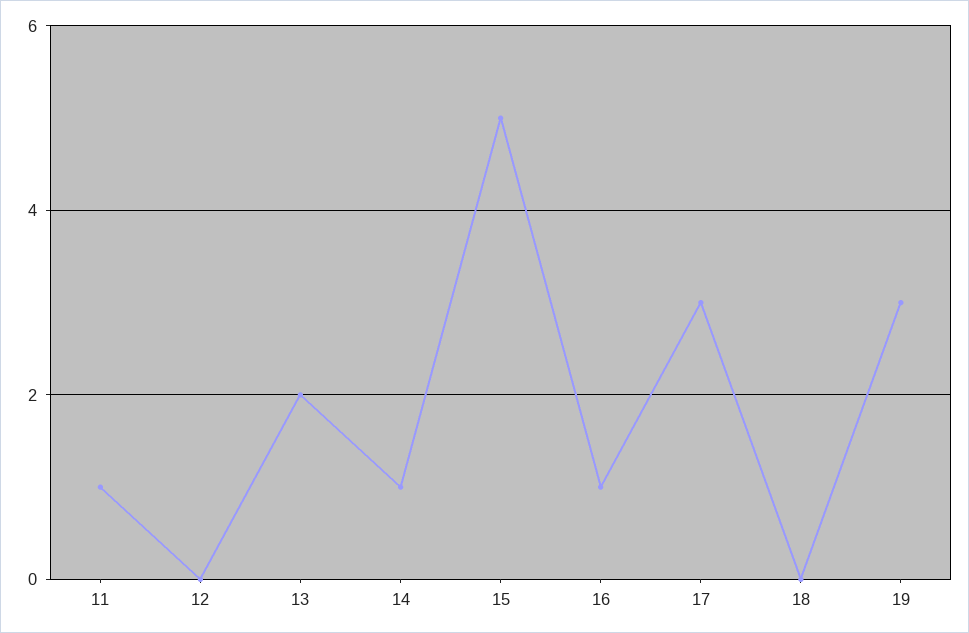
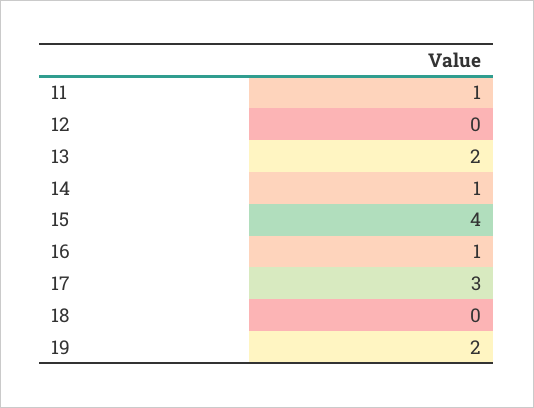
  {
    "11": 1,
    "12": 0,
    "13": 2,
    "14": 1,
-   "15": 5,
+   "15": 4,
    "16": 1,
    "17": 3,
    "18": 0,
-   "19": 3
+   "19": 2
  }

